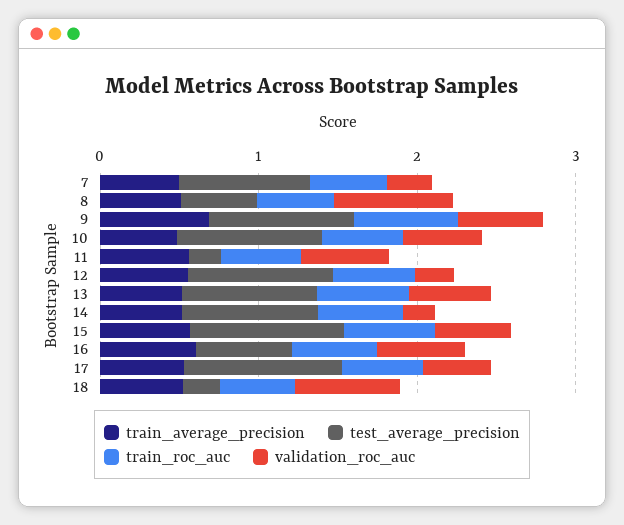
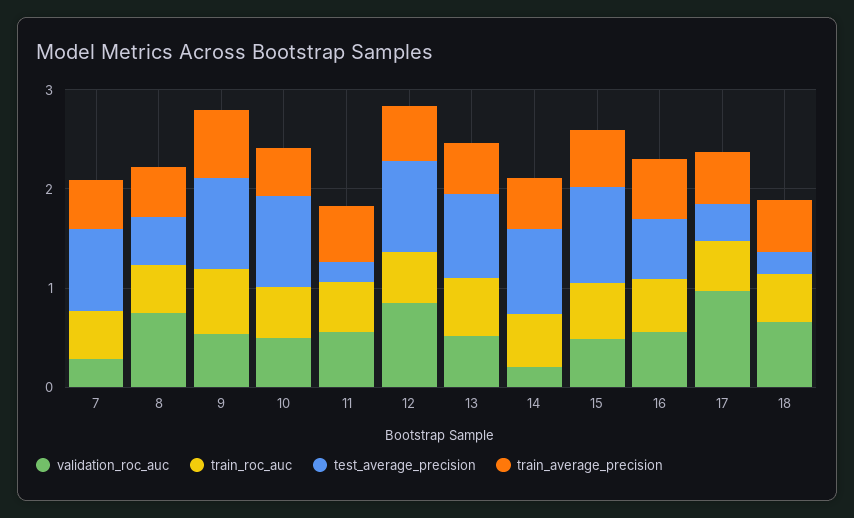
  {
    "train_average_precision": {
      "7": 0.4,
      "8": 0.6,
      "9": 0.6,
      "10": 0.4,
      "11": 0.6,
      "12": 0.6,
      "13": 0.6,
      "14": 0.6,
      "15": 0.6,
      "16": 0.6,
      "17": 0.6,
      "18": 0.6
    },
    "test_average_precision": {
      "7": 0.8,
      "8": 0.4,
      "9": 1,
      "10": 1,
      "11": 0.2,
      "12": 1,
      "13": 0.8,
      "14": 0.8,
      "15": 1,
      "16": 0.6,
-     "17": 1,
+     "17": 0.4,
      "18": 0.2
    },
    "train_roc_auc": {
      "7": 0.4,
      "8": 0.4,
      "9": 0.6,
      "10": 0.6,
      "11": 0.6,
      "12": 0.6,
      "13": 0.6,
      "14": 0.6,
      "15": 0.6,
      "16": 0.6,
      "17": 0.6,
      "18": 0.4
    },
    "validation_roc_auc": {
      "7": 0.2,
      "8": 0.8,
      "9": 0.6,
      "10": 0.6,
      "11": 0.6,
-     "12": 0.2,
+     "12": 0.8,
      "13": 0.6,
      "14": 0.2,
      "15": 0.4,
      "16": 0.6,
-     "17": 0.4,
+     "17": 1,
      "18": 0.6
    }
  }

